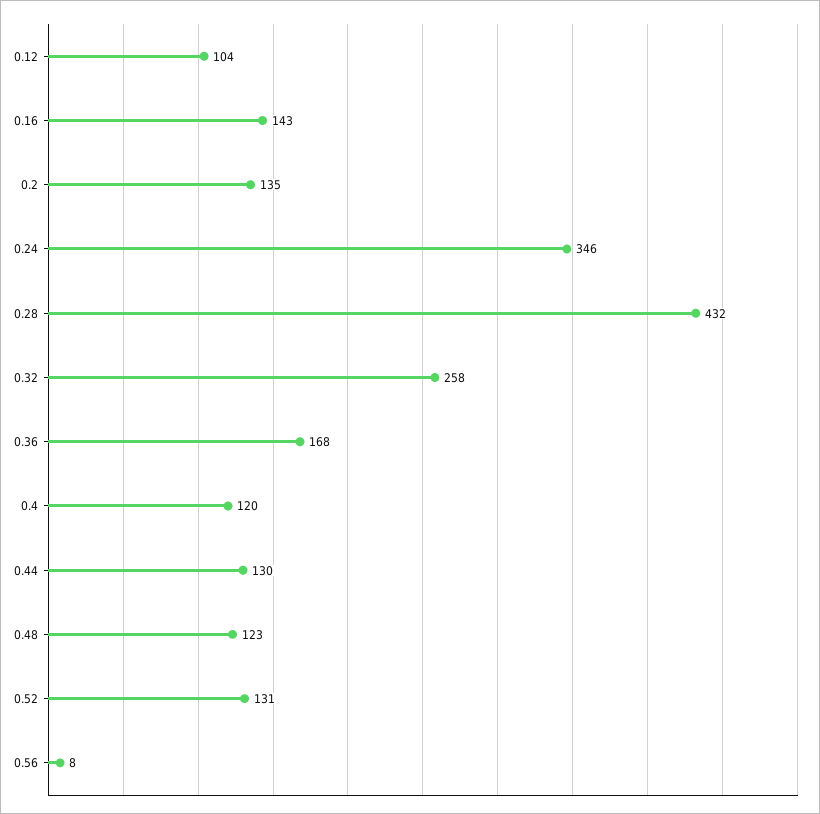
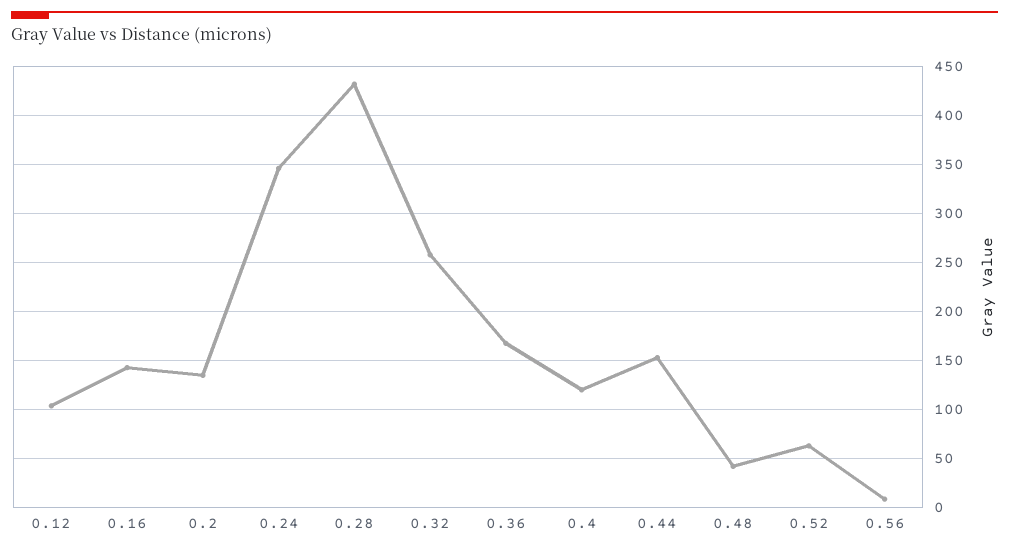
  {
    "0.12": 104,
    "0.16": 143,
    "0.2": 135,
    "0.24": 346,
    "0.28": 432,
    "0.32": 258,
    "0.36": 168,
    "0.4": 120,
-   "0.44": 130,
+   "0.44": 150,
-   "0.48": 123,
+   "0.48": 40,
-   "0.52": 131,
+   "0.52": 60,
    "0.56": 8
  }

